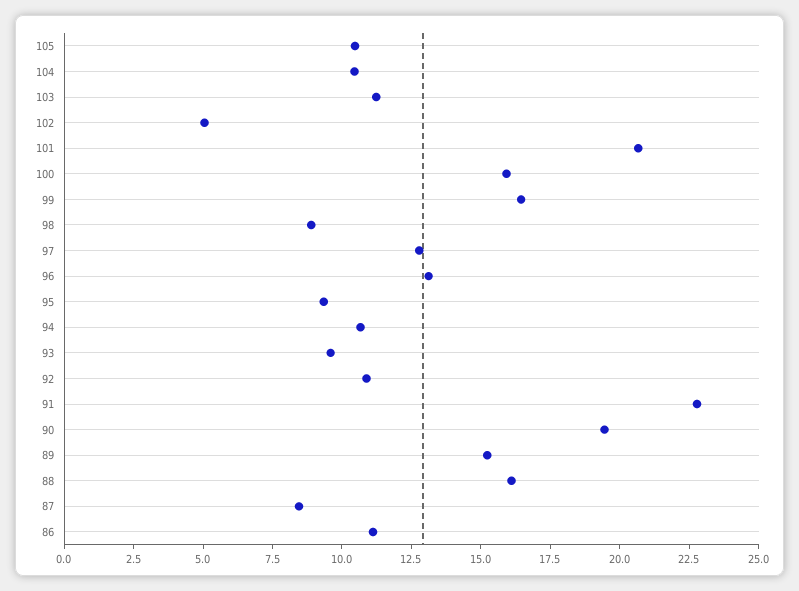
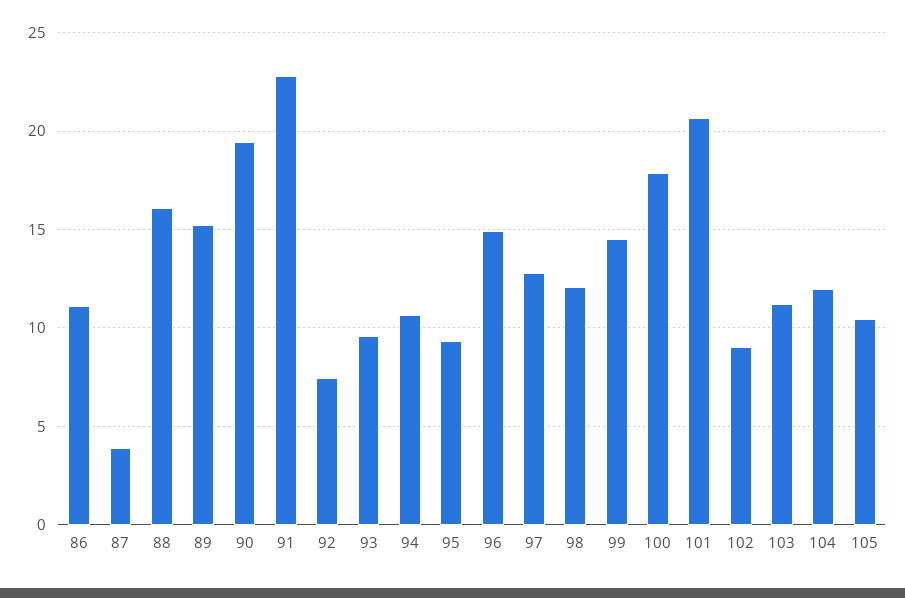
  {
    "105": 10.5,
-   "104": 10.5,
+   "104": 12,
    "103": 11,
-   "102": 5,
+   "102": 9,
    "101": 20.5,
-   "100": 16,
+   "100": 18,
-   "99": 16.5,
+   "99": 14.5,
-   "98": 9,
+   "98": 12,
    "97": 13,
-   "96": 13,
+   "96": 15,
    "95": 9.5,
    "94": 10.5,
    "93": 9.5,
-   "92": 11,
+   "92": 7.5,
    "91": 23,
    "90": 19.5,
    "89": 15,
    "88": 16,
-   "87": 8.5,
+   "87": 4,
    "86": 11
  }

